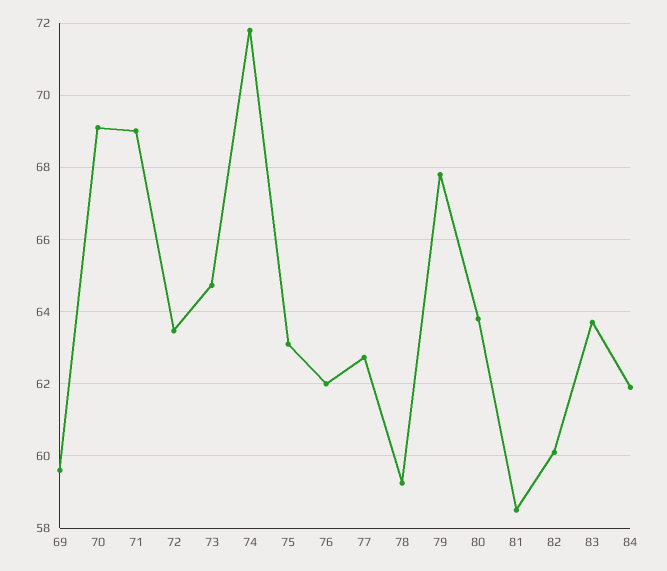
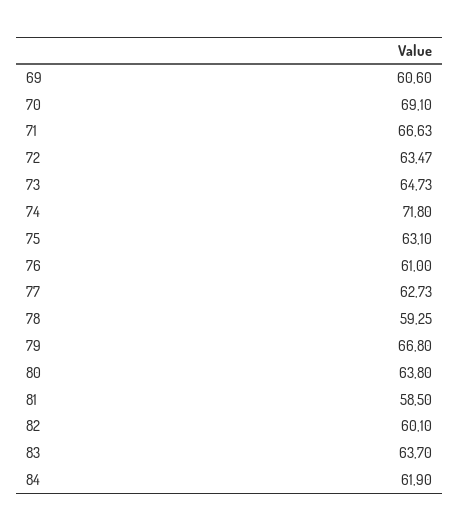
  {
-   "69": 59.6,
+   "69": 60.6,
    "70": 69.1,
-   "71": 69,
+   "71": 66.63,
    "72": 63.47,
    "73": 64.73,
    "74": 71.8,
    "75": 63.1,
-   "76": 62,
+   "76": 61,
    "77": 62.73,
    "78": 59.25,
-   "79": 67.8,
+   "79": 66.8,
    "80": 63.8,
    "81": 58.5,
    "82": 60.1,
    "83": 63.7,
    "84": 61.9
  }

